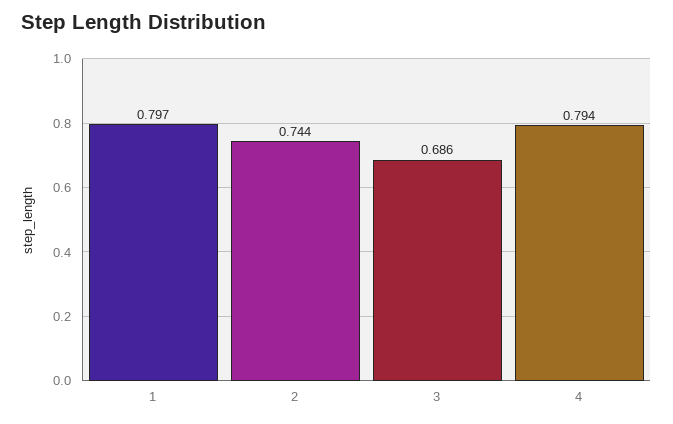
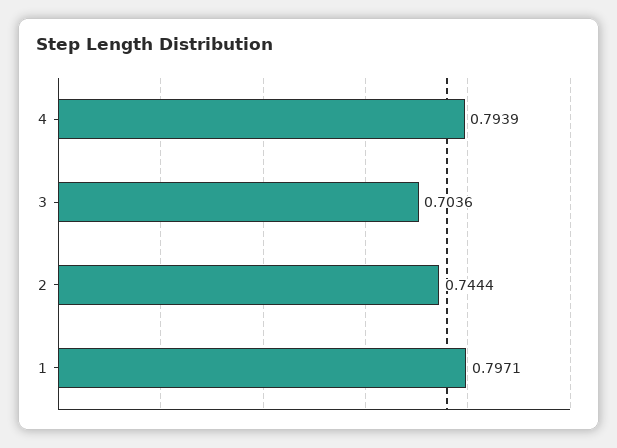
  {
    "1": 0.7971,
    "2": 0.7444,
-   "3": 0.686,
+   "3": 0.7036,
    "4": 0.7939
  }

